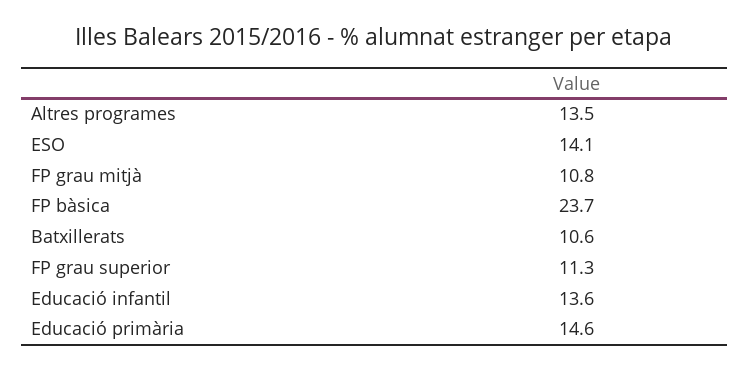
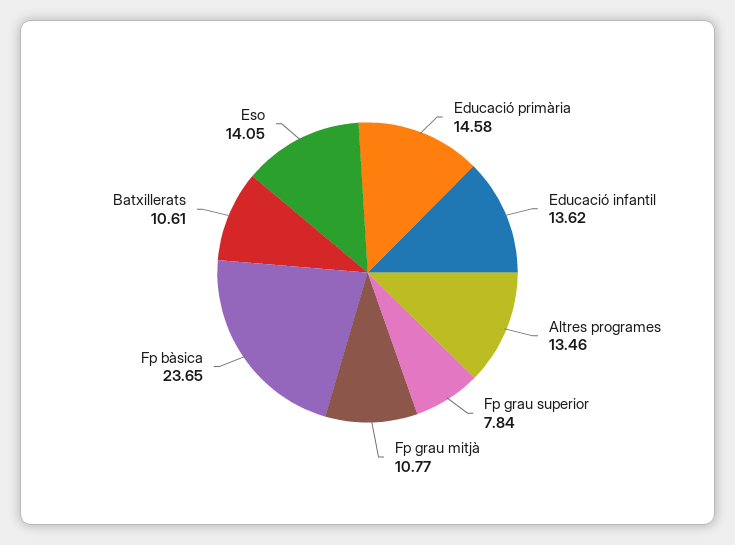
  {
    "Altres programes": 13.46,
    "ESO": 14.05,
    "FP grau mitjà": 10.77,
    "FP bàsica": 23.65,
    "Batxillerats": 10.61,
-   "FP grau superior": 11.3,
+   "FP grau superior": 7.84,
    "Educació infantil": 13.62,
    "Educació primària": 14.58
  }

